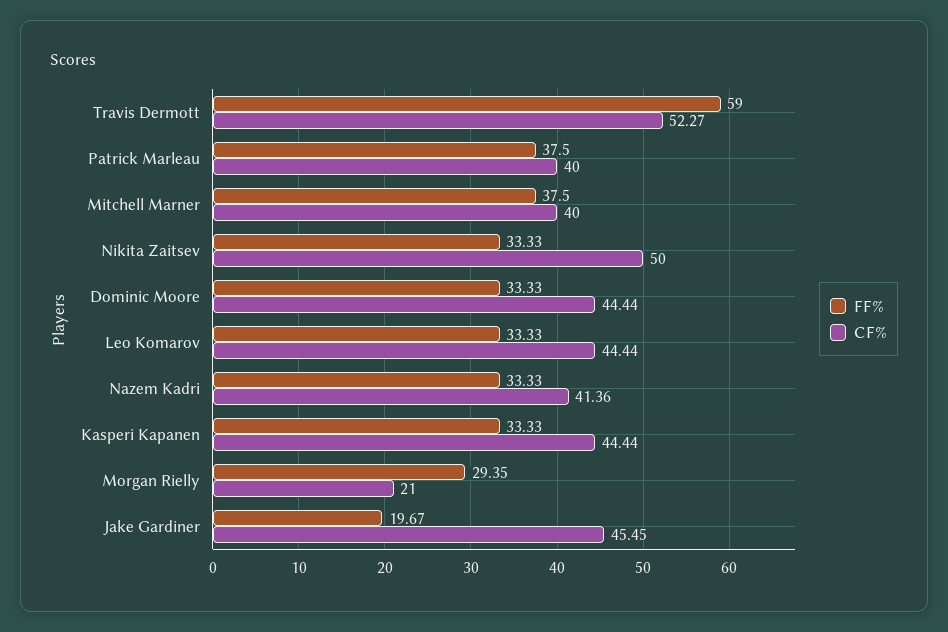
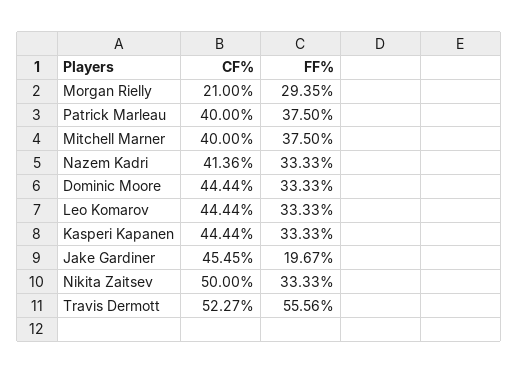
  {
    "FF%": {
-     "Travis Dermott": 59,
+     "Travis Dermott": 55.56,
      "Patrick Marleau": 37.5,
      "Mitchell Marner": 37.5,
      "Nikita Zaitsev": 33.33,
      "Dominic Moore": 33.33,
      "Leo Komarov": 33.33,
      "Nazem Kadri": 33.33,
      "Kasperi Kapanen": 33.33,
      "Morgan Rielly": 29.35,
      "Jake Gardiner": 19.67
    },
    "CF%": {
      "Travis Dermott": 52.27,
      "Patrick Marleau": 40,
      "Mitchell Marner": 40,
      "Nikita Zaitsev": 50,
      "Dominic Moore": 44.44,
      "Leo Komarov": 44.44,
      "Nazem Kadri": 41.36,
      "Kasperi Kapanen": 44.44,
      "Morgan Rielly": 21,
      "Jake Gardiner": 45.45
    }
  }

